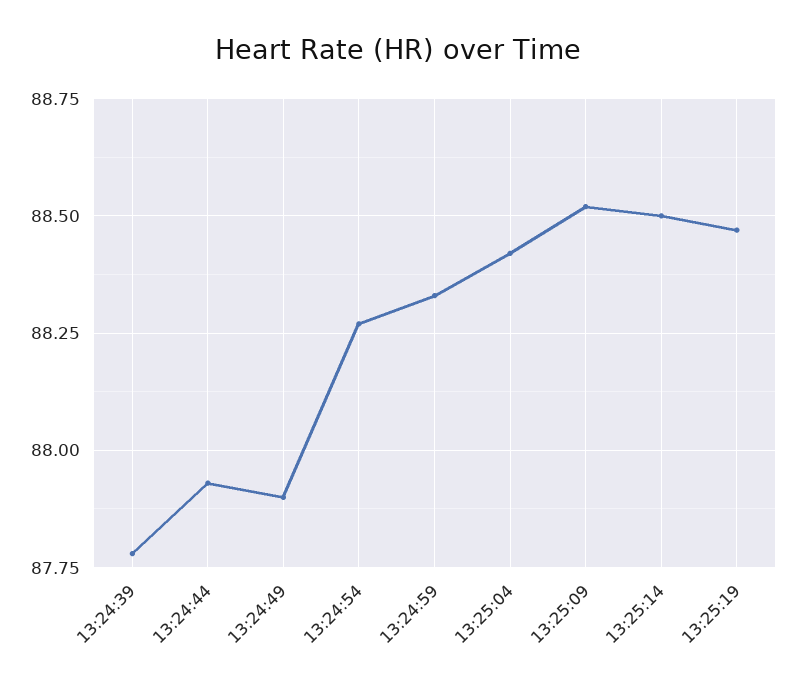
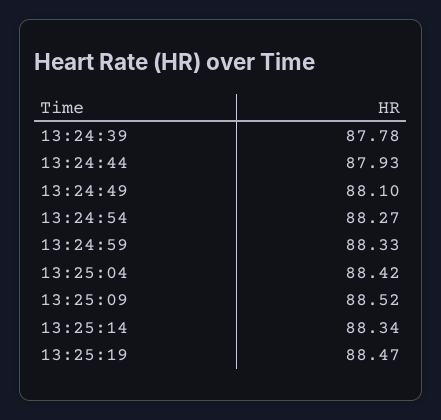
  {
    "13:24:39": 87.78,
    "13:24:44": 87.93,
-   "13:24:49": 87.9,
+   "13:24:49": 88.1,
    "13:24:54": 88.27,
    "13:24:59": 88.33,
    "13:25:04": 88.42,
    "13:25:09": 88.52,
-   "13:25:14": 88.5,
+   "13:25:14": 88.34,
    "13:25:19": 88.47
  }

